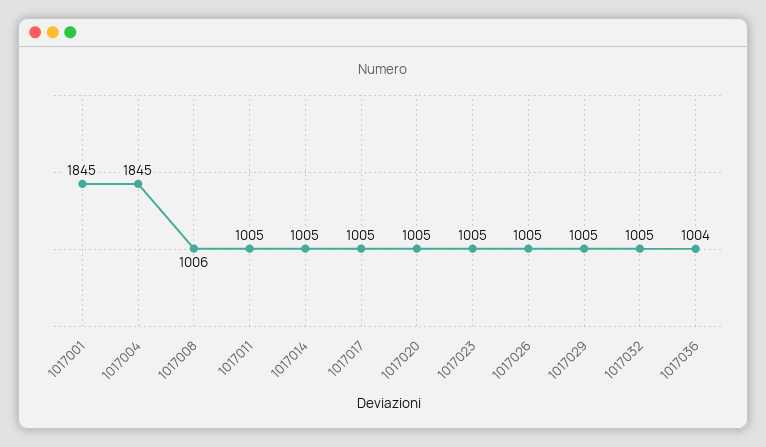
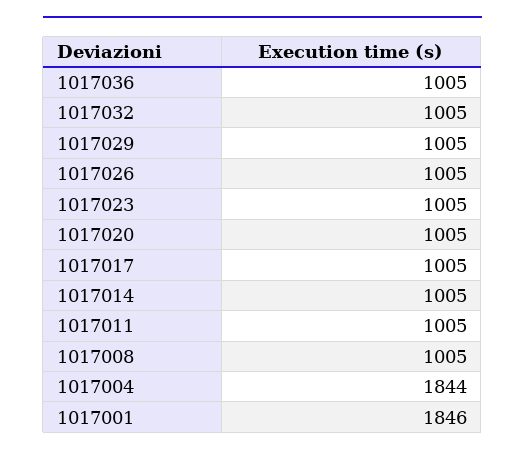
  {
-   "1017001": 1845,
+   "1017001": 1846,
-   "1017004": 1845,
+   "1017004": 1844,
-   "1017008": 1006,
+   "1017008": 1005,
    "1017011": 1005,
    "1017014": 1005,
    "1017017": 1005,
    "1017020": 1005,
    "1017023": 1005,
    "1017026": 1005,
    "1017029": 1005,
    "1017032": 1005,
-   "1017036": 1004
+   "1017036": 1005
  }

